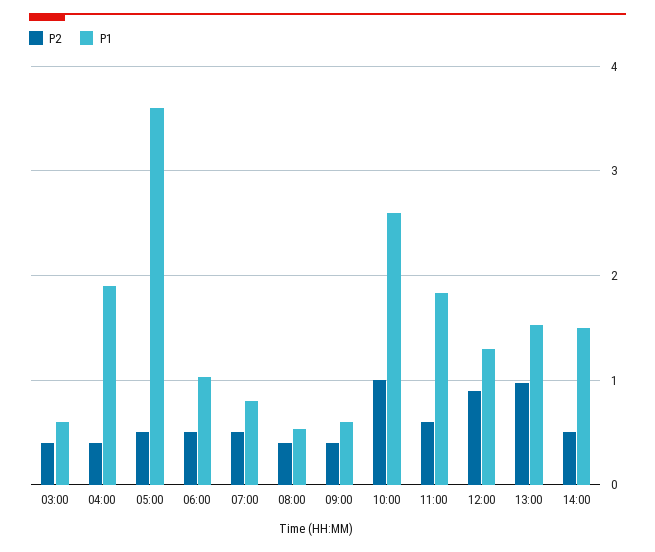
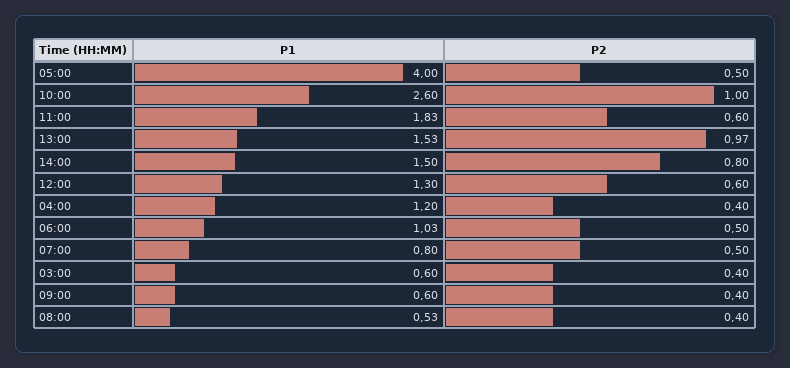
  {
    "P2": {
      "03:00": 0.4,
      "04:00": 0.4,
      "05:00": 0.5,
      "06:00": 0.5,
      "07:00": 0.5,
      "08:00": 0.4,
      "09:00": 0.4,
      "10:00": 1,
      "11:00": 0.6,
-     "12:00": 0.9,
+     "12:00": 0.6,
      "13:00": 0.97,
-     "14:00": 0.5
+     "14:00": 0.8
    },
    "P1": {
      "03:00": 0.6,
-     "04:00": 1.9,
+     "04:00": 1.2,
-     "05:00": 3.6,
+     "05:00": 4,
      "06:00": 1.03,
      "07:00": 0.8,
      "08:00": 0.53,
      "09:00": 0.6,
      "10:00": 2.6,
      "11:00": 1.83,
      "12:00": 1.3,
      "13:00": 1.53,
      "14:00": 1.5
    }
  }

